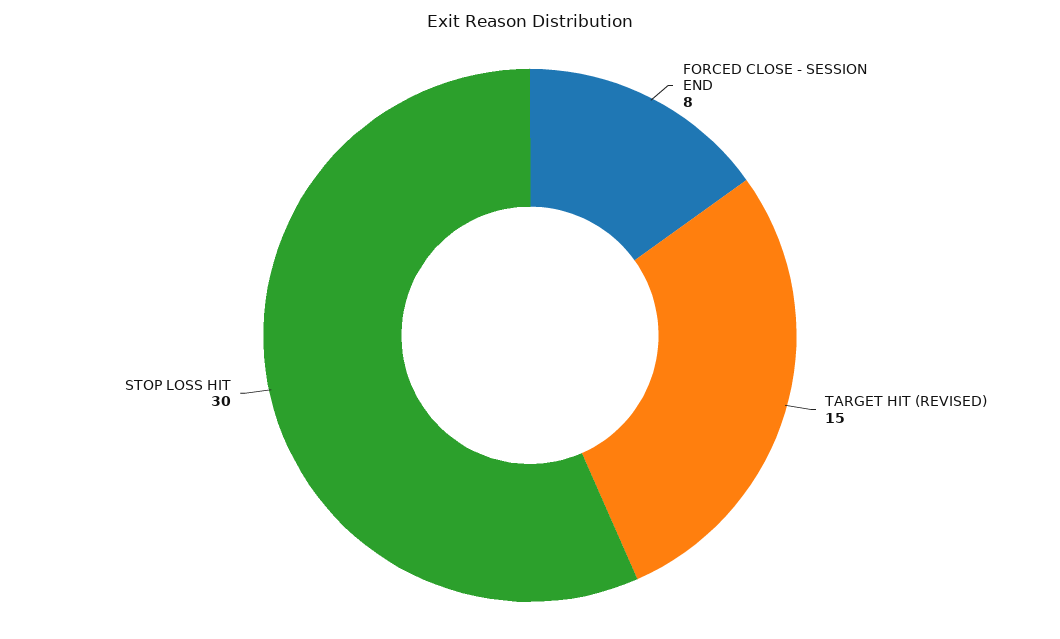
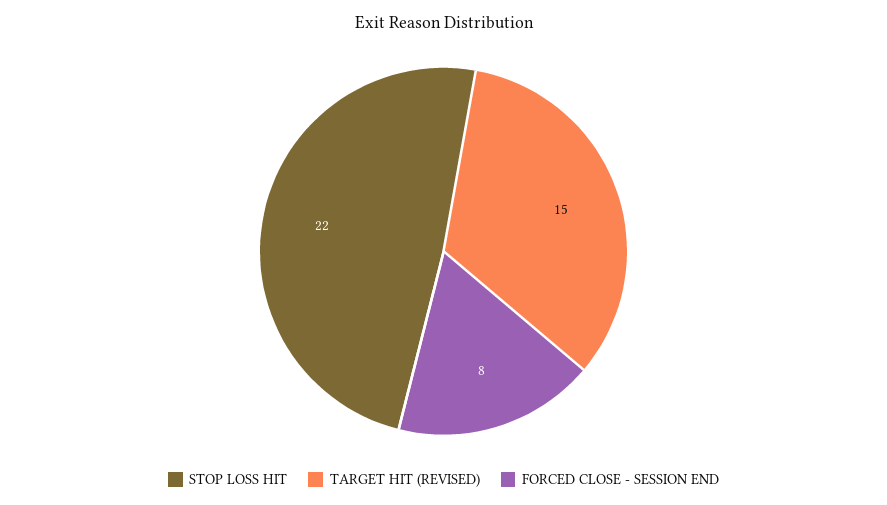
  {
    "FORCED CLOSE - SESSION END": 8,
    "TARGET HIT (REVISED)": 15,
-   "STOP LOSS HIT": 30
+   "STOP LOSS HIT": 22
  }

